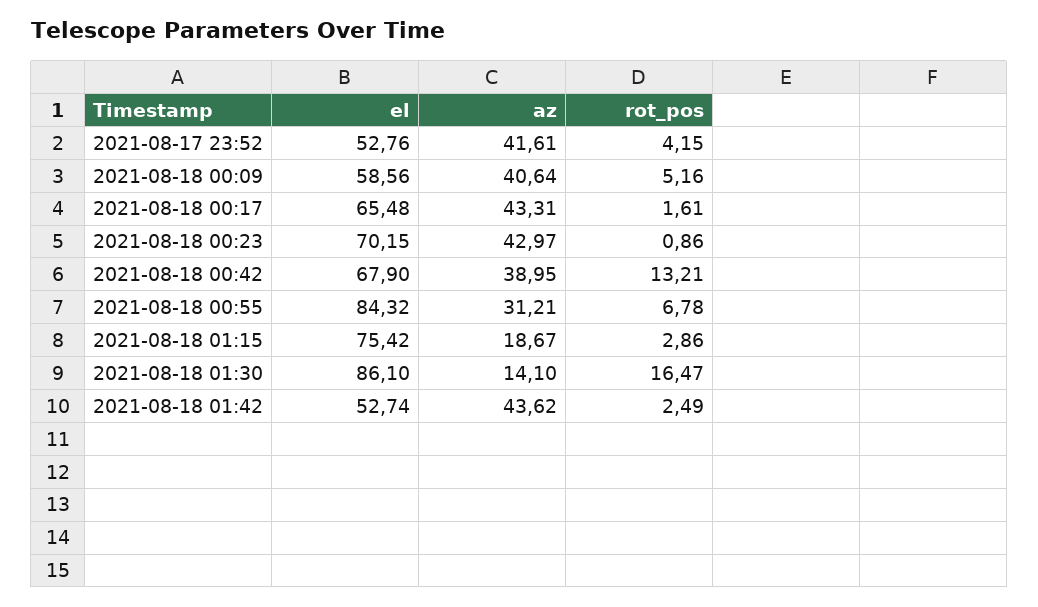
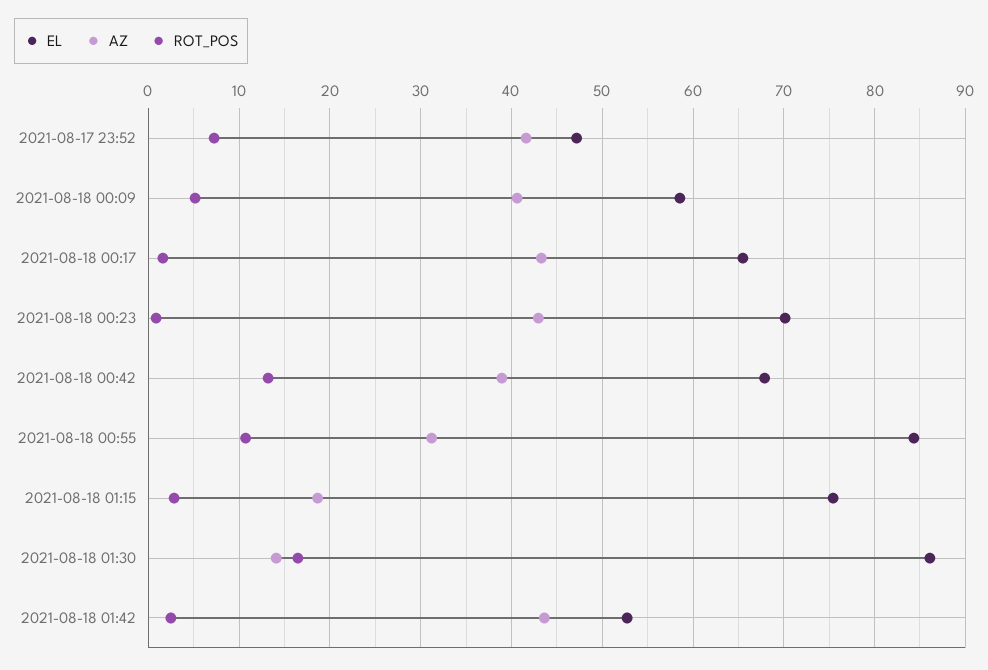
  {
    "el": {
-     "2021-08-17 23:52": 52.76,
+     "2021-08-17 23:52": 47,
      "2021-08-18 00:09": 58.56,
      "2021-08-18 00:17": 65.48,
      "2021-08-18 00:23": 70.15,
      "2021-08-18 00:42": 67.9,
      "2021-08-18 00:55": 84.32,
      "2021-08-18 01:15": 75.42,
      "2021-08-18 01:30": 86.1,
      "2021-08-18 01:42": 52.74
    },
    "az": {
      "2021-08-17 23:52": 41.61,
      "2021-08-18 00:09": 40.64,
      "2021-08-18 00:17": 43.31,
      "2021-08-18 00:23": 42.97,
      "2021-08-18 00:42": 38.95,
      "2021-08-18 00:55": 31.21,
      "2021-08-18 01:15": 18.67,
      "2021-08-18 01:30": 14.1,
      "2021-08-18 01:42": 43.62
    },
    "rot_pos": {
-     "2021-08-17 23:52": 4.15,
+     "2021-08-17 23:52": 7,
      "2021-08-18 00:09": 5.16,
      "2021-08-18 00:17": 1.61,
      "2021-08-18 00:23": 0.86,
      "2021-08-18 00:42": 13.21,
-     "2021-08-18 00:55": 6.78,
+     "2021-08-18 00:55": 11,
      "2021-08-18 01:15": 2.86,
      "2021-08-18 01:30": 16.47,
      "2021-08-18 01:42": 2.49
    }
  }

